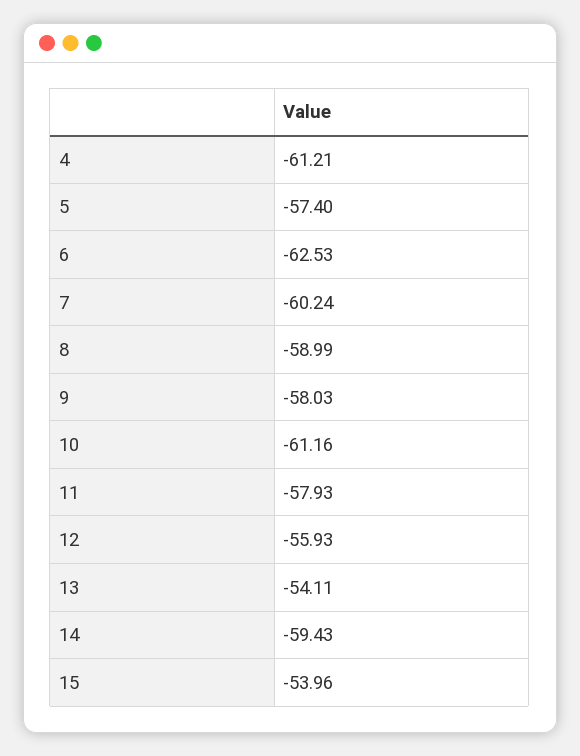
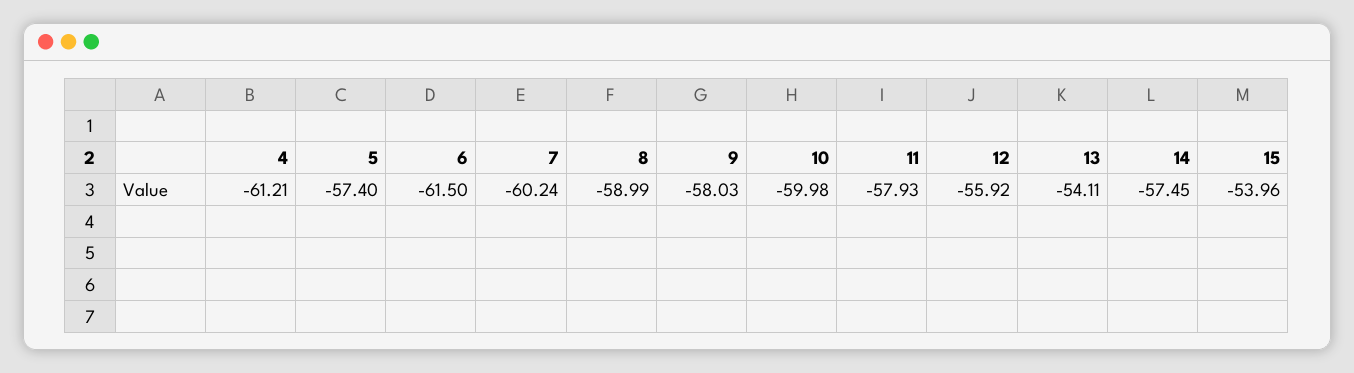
  {
    "4": -61.21,
    "5": -57.4,
-   "6": -62.53,
+   "6": -61.5,
    "7": -60.24,
    "8": -58.99,
    "9": -58.03,
-   "10": -61.16,
+   "10": -59.98,
    "11": -57.93,
-   "12": -55.93,
+   "12": -55.92,
    "13": -54.11,
-   "14": -59.43,
+   "14": -57.45,
    "15": -53.96
  }

